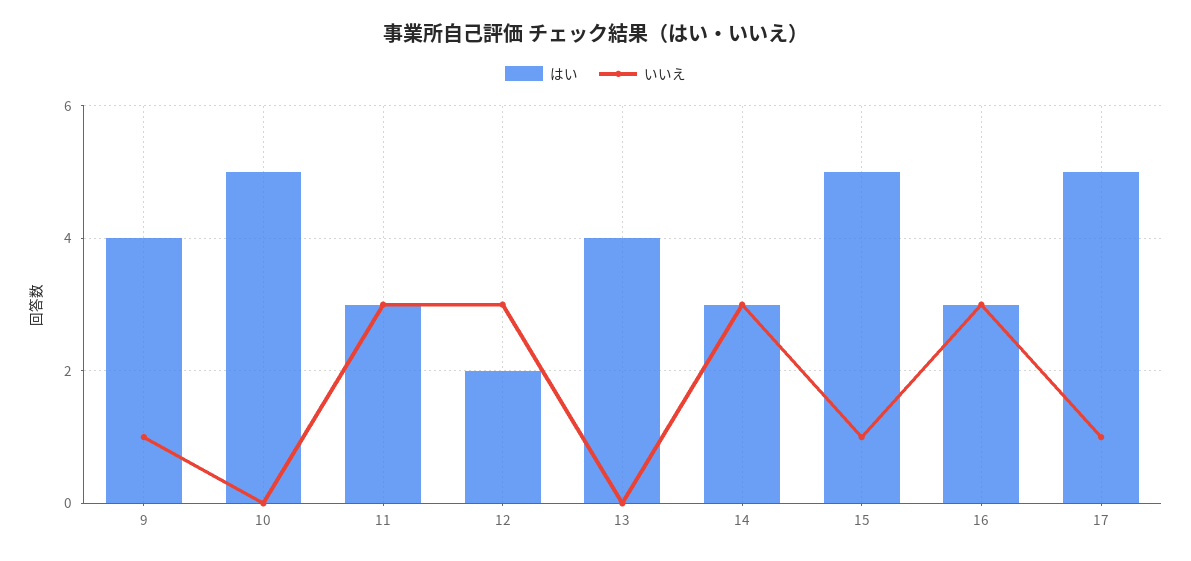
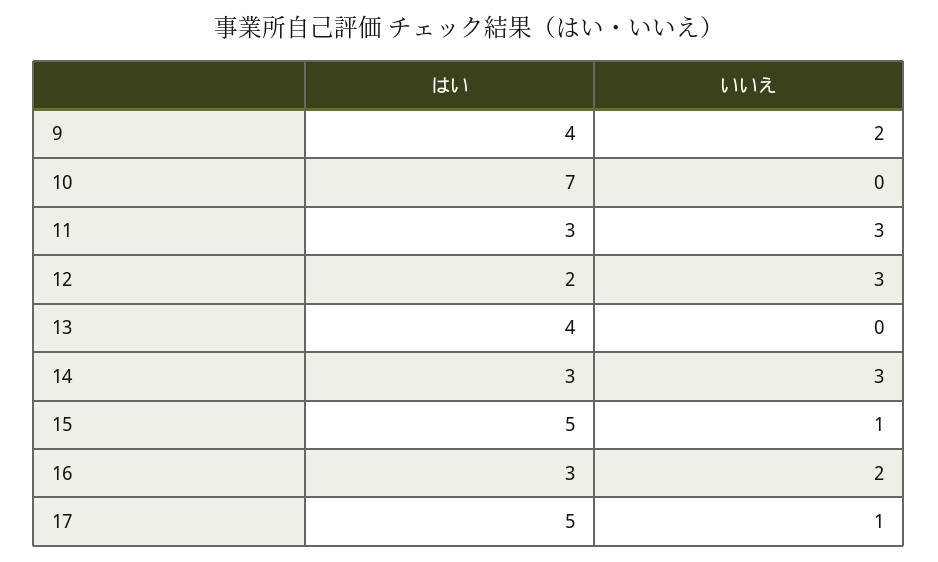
  {
    "はい": {
      "9": 4,
-     "10": 5,
+     "10": 7,
      "11": 3,
      "12": 2,
      "13": 4,
      "14": 3,
      "15": 5,
      "16": 3,
      "17": 5
    },
    "いいえ": {
-     "9": 1,
+     "9": 2,
      "10": 0,
      "11": 3,
      "12": 3,
      "13": 0,
      "14": 3,
      "15": 1,
-     "16": 3,
+     "16": 2,
      "17": 1
    }
  }

